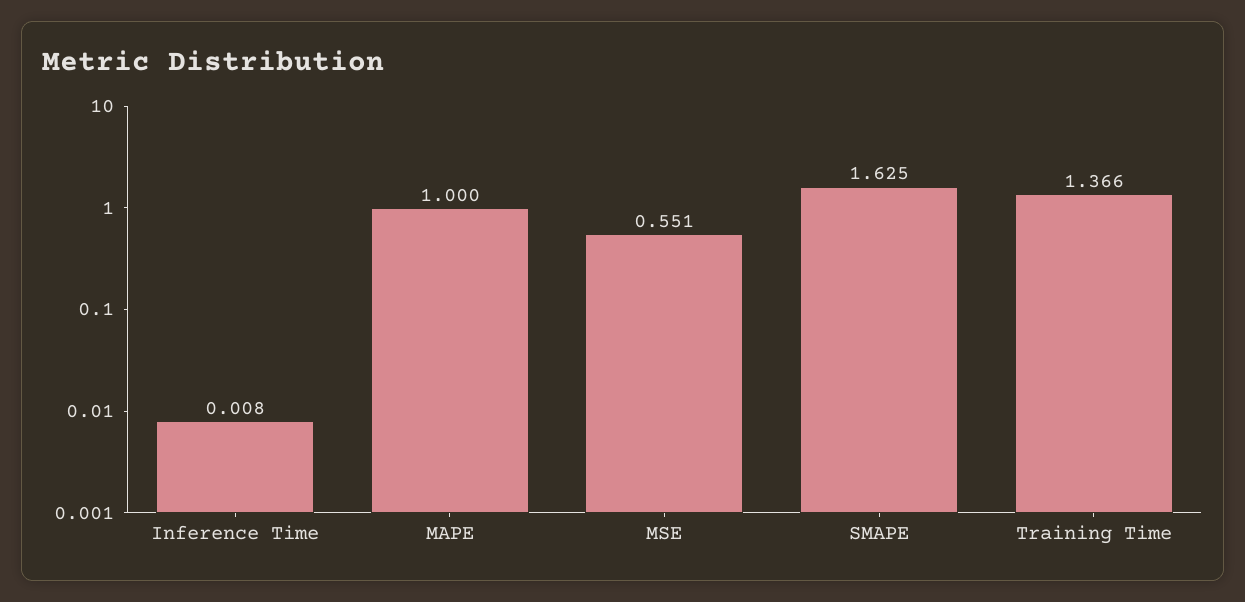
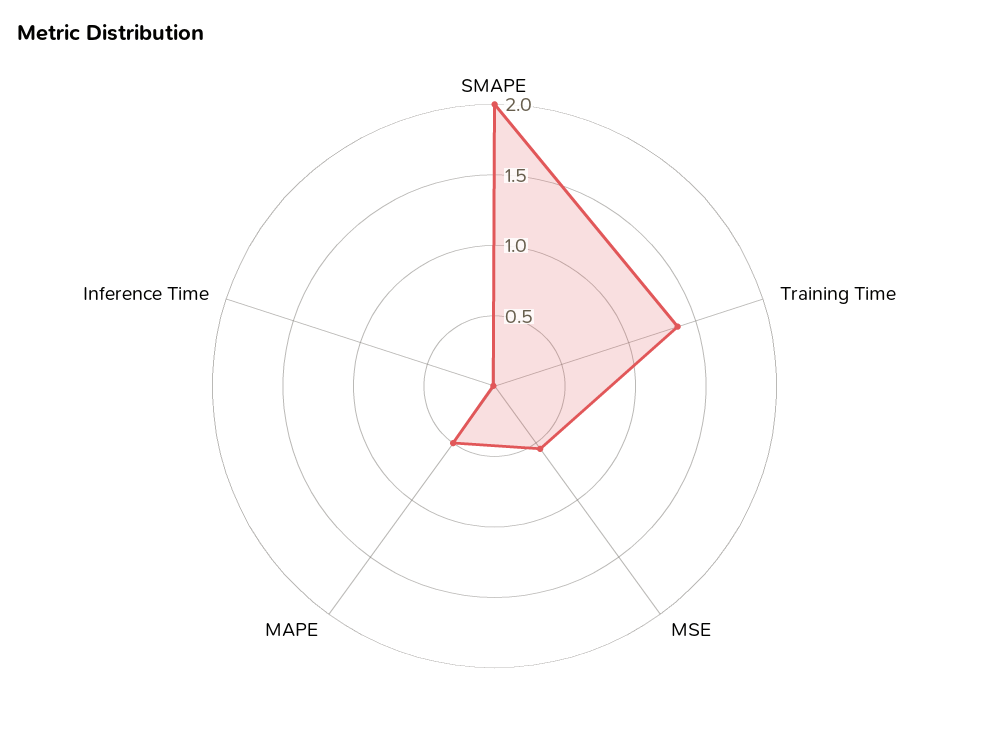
  {
    "Inference Time": 0.008,
-   "MAPE": 1,
+   "MAPE": 0.5,
    "MSE": 0.551,
-   "SMAPE": 1.625,
+   "SMAPE": 2,
    "Training Time": 1.366
  }

